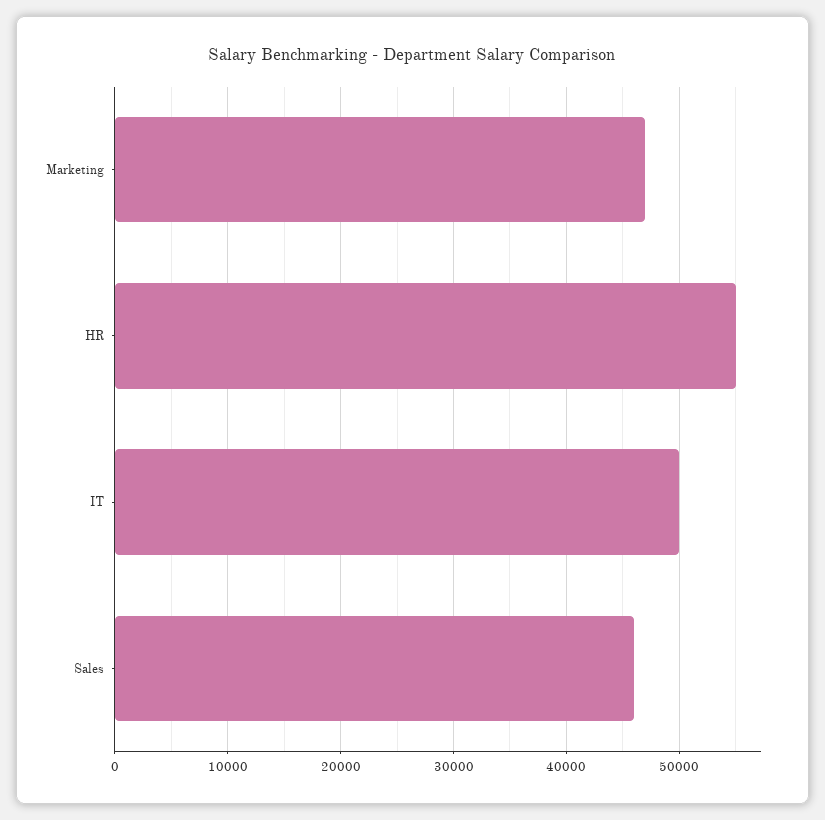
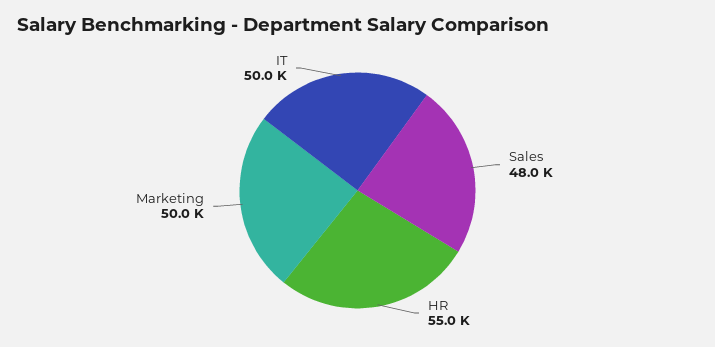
  {
-   "Marketing": 47000,
+   "Marketing": 50000,
    "HR": 55000,
    "IT": 50000,
-   "Sales": 46000
+   "Sales": 48000
  }

